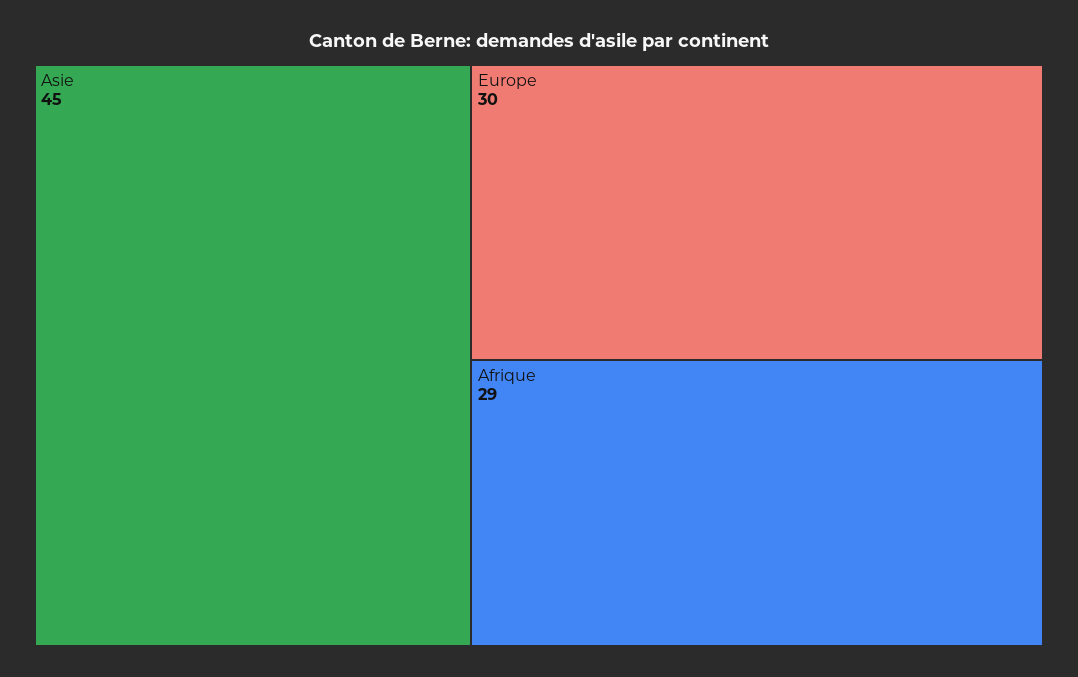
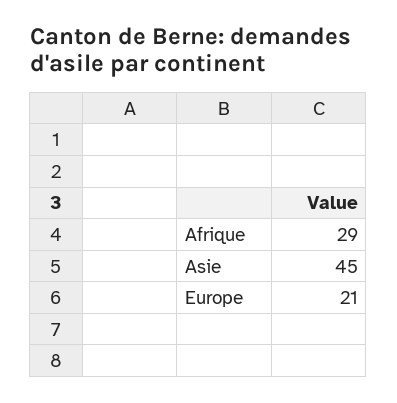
  {
    "Asie": 45,
-   "Europe": 30,
+   "Europe": 21,
    "Afrique": 29
  }

